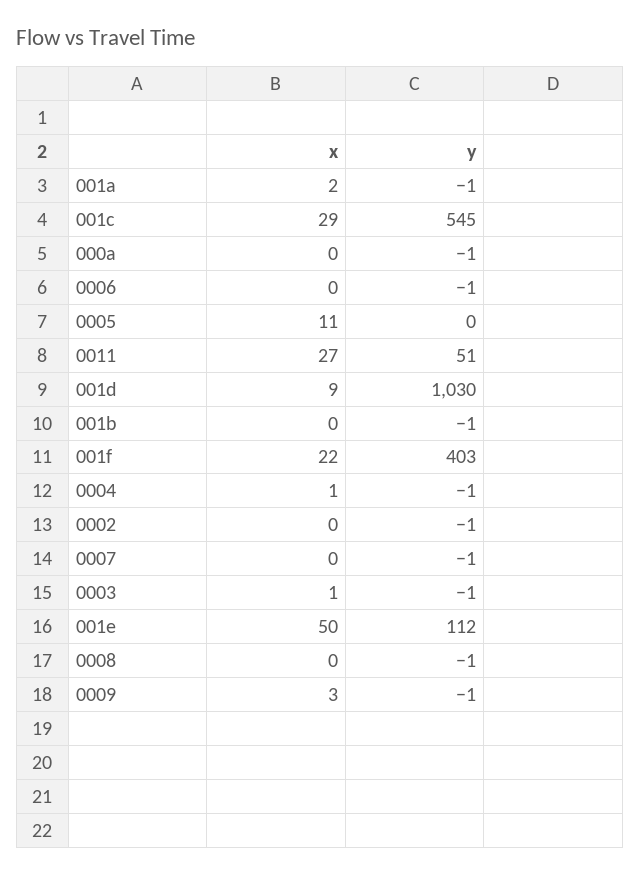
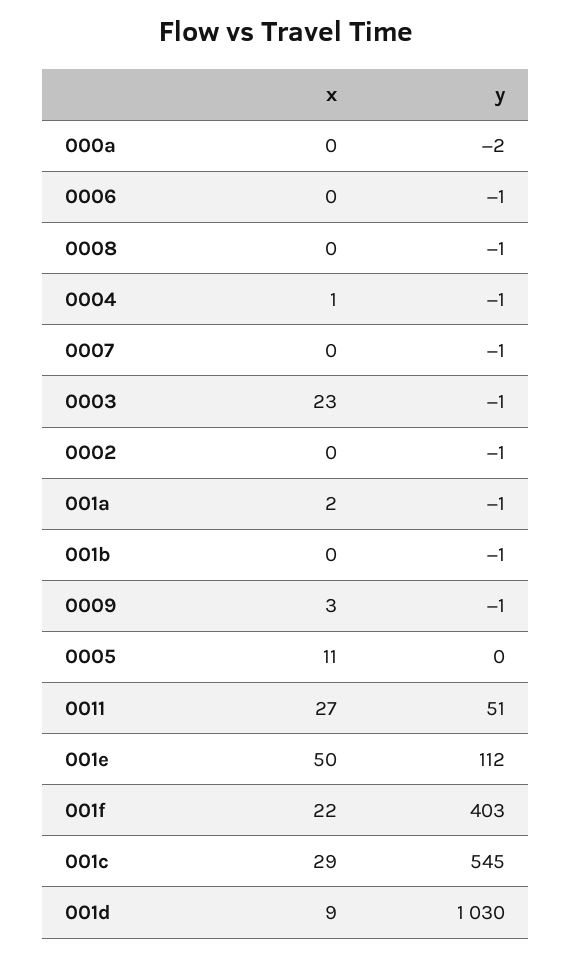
  {
    "x": {
      "001a": 2,
      "001c": 29,
      "000a": 0,
      "0006": 0,
      "0005": 11,
      "0011": 27,
      "001d": 9,
      "001b": 0,
      "001f": 22,
      "0004": 1,
      "0002": 0,
      "0007": 0,
-     "0003": 1,
+     "0003": 23,
      "001e": 50,
      "0008": 0,
      "0009": 3
    },
    "y": {
      "001a": -1,
      "001c": 545,
-     "000a": -1,
+     "000a": -2,
      "0006": -1,
      "0005": 0,
      "0011": 51,
      "001d": 1030,
      "001b": -1,
      "001f": 403,
      "0004": -1,
      "0002": -1,
      "0007": -1,
      "0003": -1,
      "001e": 112,
      "0008": -1,
      "0009": -1
    }
  }

